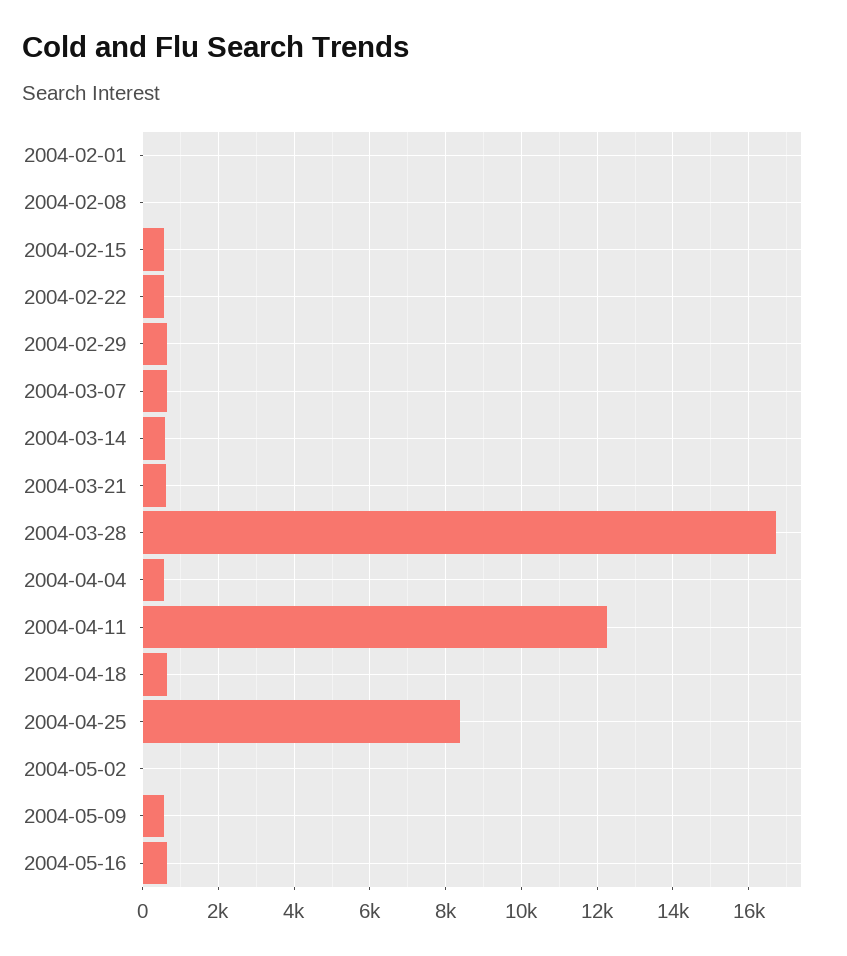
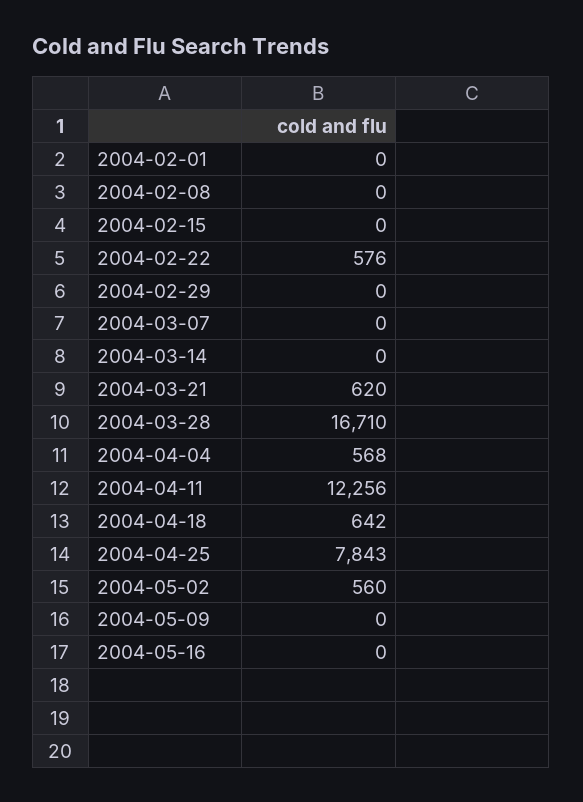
  {
    "2004-02-01": 0,
    "2004-02-08": 0,
-   "2004-02-15": 600,
+   "2004-02-15": 0,
    "2004-02-22": 576,
-   "2004-02-29": 600,
+   "2004-02-29": 0,
-   "2004-03-07": 600,
+   "2004-03-07": 0,
-   "2004-03-14": 600,
+   "2004-03-14": 0,
    "2004-03-21": 620,
    "2004-03-28": 16710,
    "2004-04-04": 568,
    "2004-04-11": 12256,
    "2004-04-18": 642,
-   "2004-04-25": 8400,
+   "2004-04-25": 7843,
-   "2004-05-02": 0,
+   "2004-05-02": 560,
-   "2004-05-09": 600,
+   "2004-05-09": 0,
-   "2004-05-16": 600
+   "2004-05-16": 0
  }

